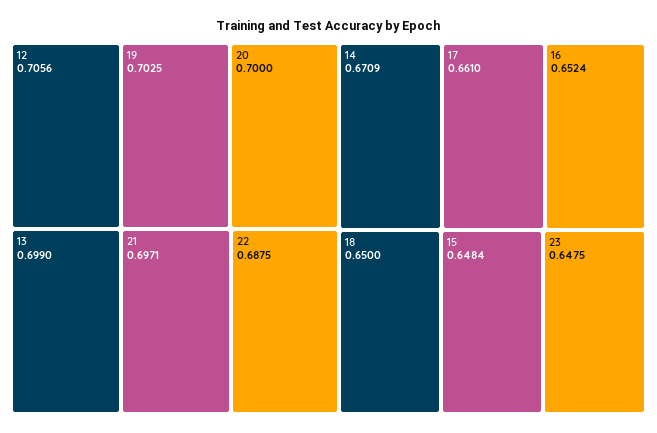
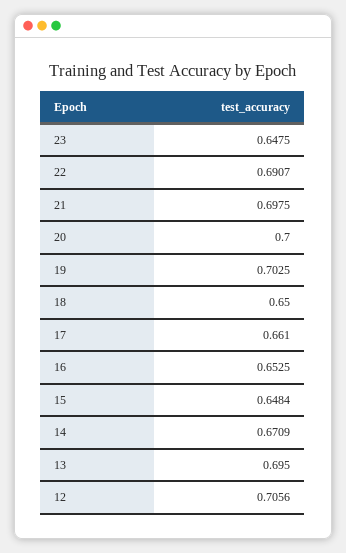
  {
    "12": 0.7056,
    "19": 0.7025,
    "20": 0.7,
-   "13": 0.699,
+   "13": 0.695,
-   "21": 0.6971,
+   "21": 0.6975,
-   "22": 0.6875,
+   "22": 0.6907,
    "14": 0.6709,
    "17": 0.661,
-   "16": 0.6524,
+   "16": 0.6525,
    "18": 0.65,
    "15": 0.6484,
    "23": 0.6475
  }

